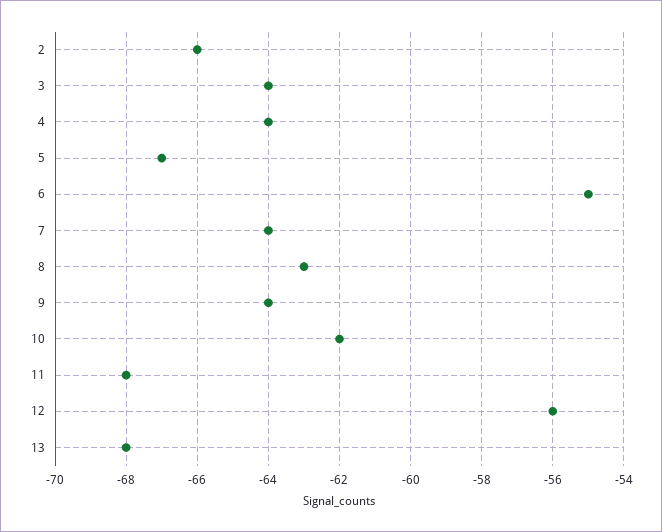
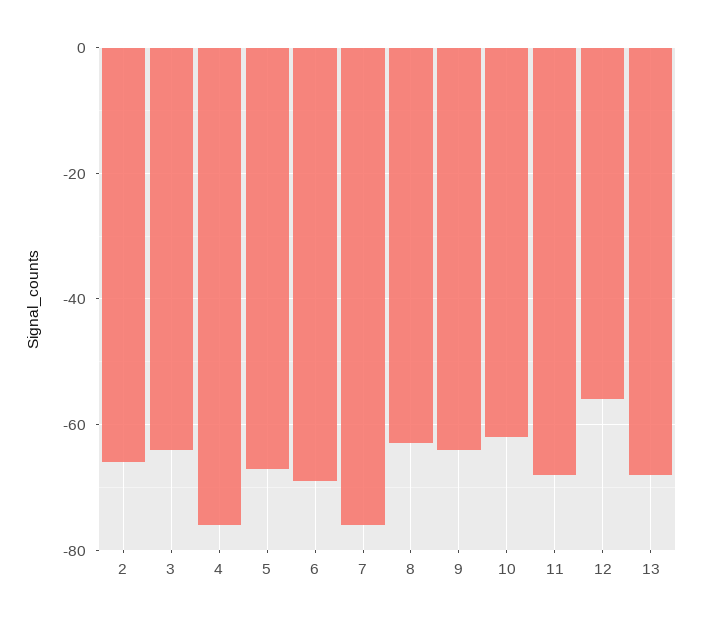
  {
    "2": -66,
    "3": -64,
-   "4": -64,
+   "4": -75,
    "5": -67,
-   "6": -55,
+   "6": -70,
-   "7": -64,
+   "7": -75,
    "8": -63,
    "9": -64,
    "10": -62,
    "11": -68,
    "12": -56,
    "13": -68
  }

